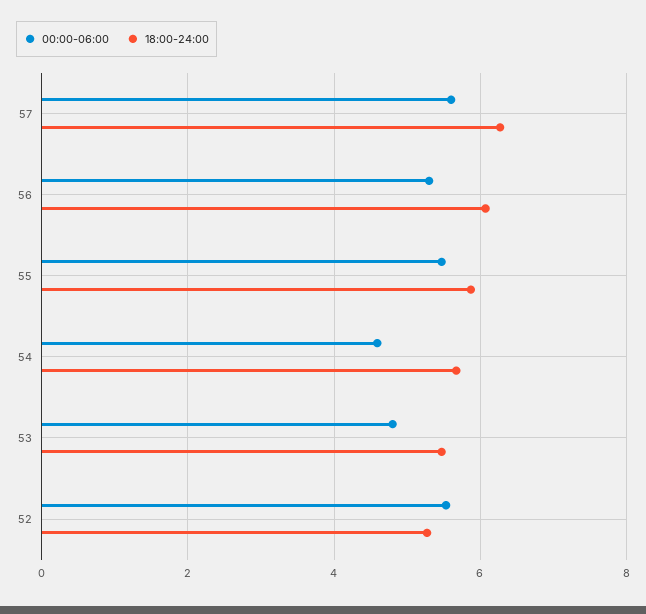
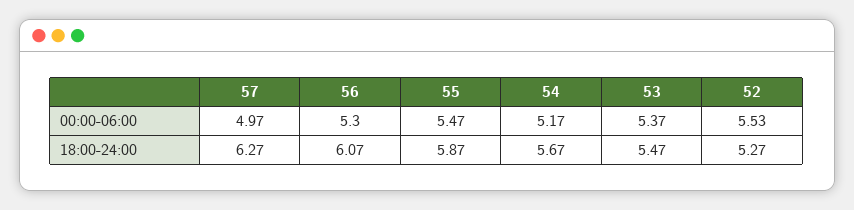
  {
    "00:00-06:00": {
-     "57": 5.6,
+     "57": 4.97,
      "56": 5.3,
      "55": 5.47,
-     "54": 4.6,
+     "54": 5.17,
-     "53": 4.8,
+     "53": 5.37,
      "52": 5.53
    },
    "18:00-24:00": {
      "57": 6.27,
      "56": 6.07,
      "55": 5.87,
      "54": 5.67,
      "53": 5.47,
      "52": 5.27
    }
  }

